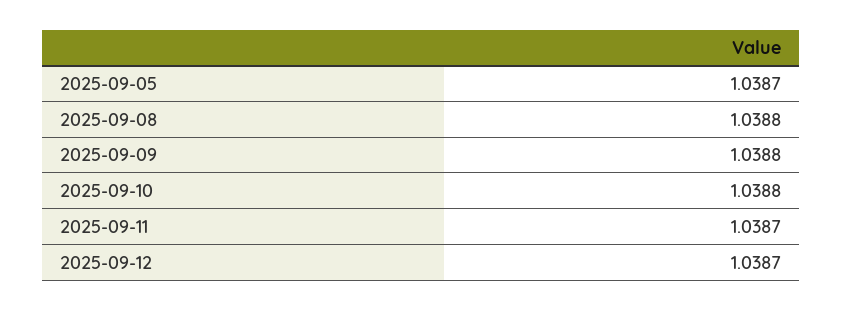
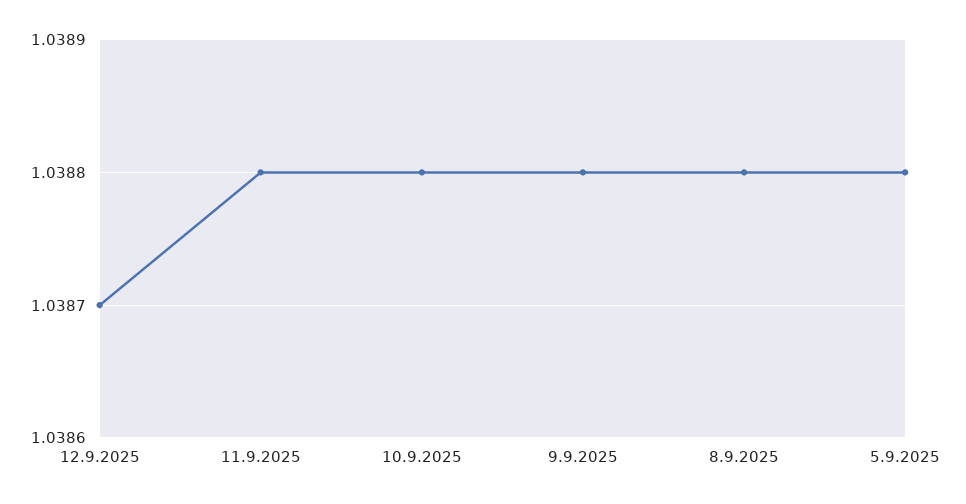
  {
-   "2025-09-05": 1.0387,
+   "2025-09-05": 1.0388,
    "2025-09-08": 1.0388,
    "2025-09-09": 1.0388,
    "2025-09-10": 1.0388,
-   "2025-09-11": 1.0387,
+   "2025-09-11": 1.0388,
    "2025-09-12": 1.0387
  }

